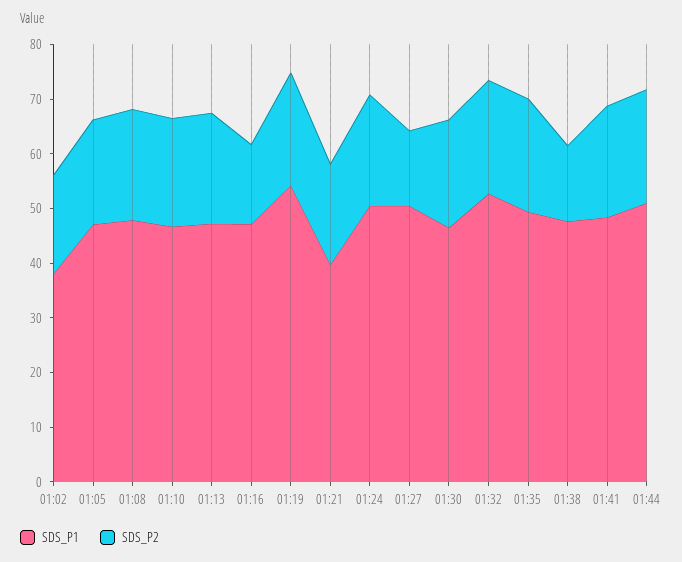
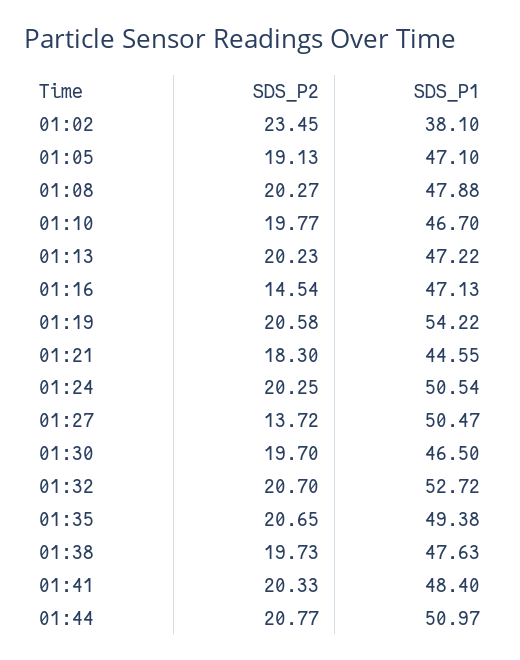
  {
    "SDS_P1": {
      "01:02": 38.1,
      "01:05": 47.1,
      "01:08": 47.88,
      "01:10": 46.7,
      "01:13": 47.22,
      "01:16": 47.13,
      "01:19": 54.22,
-     "01:21": 40,
+     "01:21": 44.55,
      "01:24": 50.54,
      "01:27": 50.47,
      "01:30": 46.5,
      "01:32": 52.72,
      "01:35": 49.38,
      "01:38": 47.63,
      "01:41": 48.4,
      "01:44": 50.97
    },
    "SDS_P2": {
-     "01:02": 18,
+     "01:02": 23.45,
      "01:05": 19.13,
      "01:08": 20.27,
      "01:10": 19.77,
      "01:13": 20.23,
      "01:16": 14.54,
      "01:19": 20.58,
      "01:21": 18.3,
      "01:24": 20.25,
      "01:27": 13.72,
      "01:30": 19.7,
      "01:32": 20.7,
      "01:35": 20.65,
-     "01:38": 14,
+     "01:38": 19.73,
      "01:41": 20.33,
      "01:44": 20.77
    }
  }

